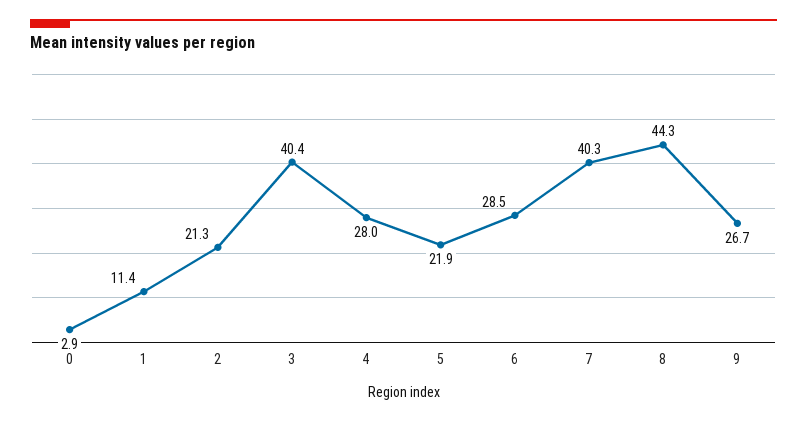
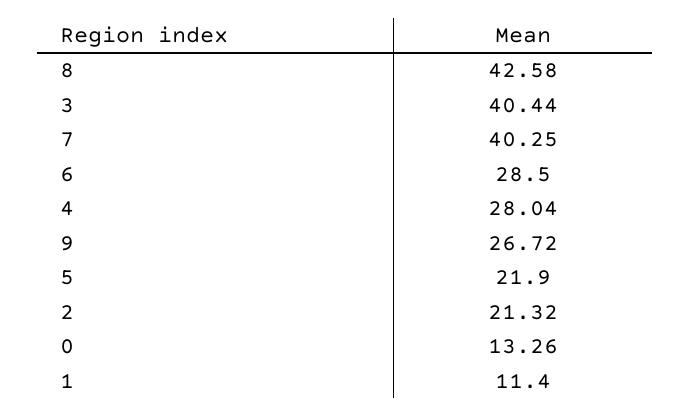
  {
-   "0": 2.9,
+   "0": 13.26,
    "1": 11.4,
    "2": 21.32,
    "3": 40.44,
    "4": 28.04,
    "5": 21.9,
    "6": 28.5,
    "7": 40.25,
-   "8": 44.3,
+   "8": 42.58,
    "9": 26.72
  }

